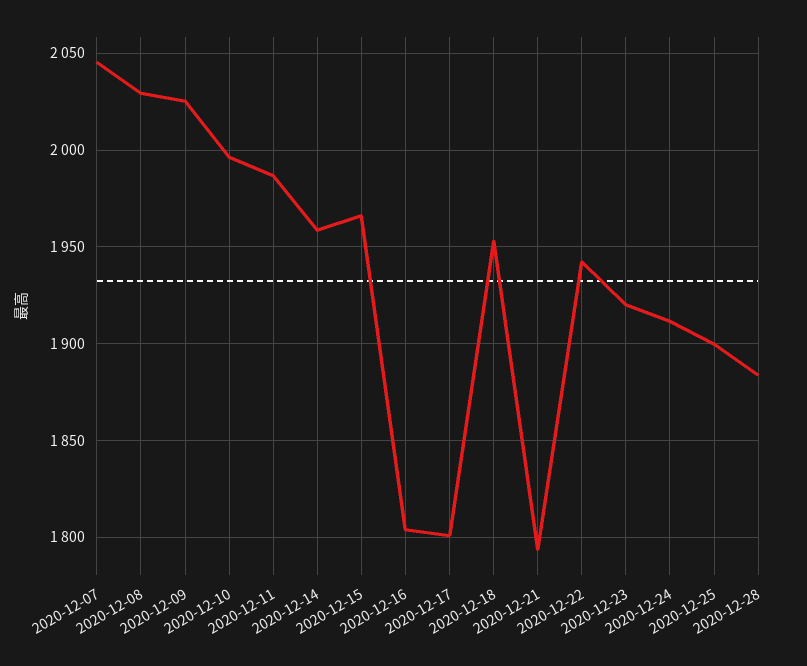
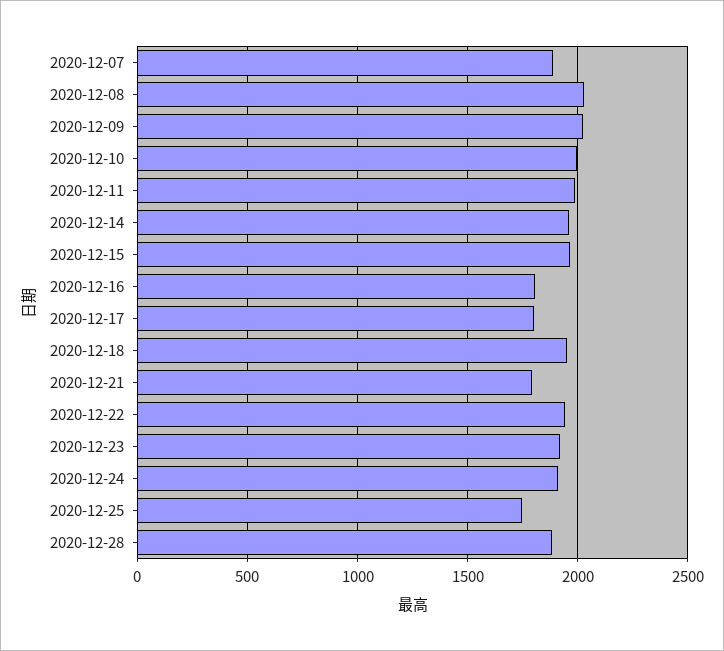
  {
-   "2020-12-07": 2045,
+   "2020-12-07": 1900,
    "2020-12-08": 2030,
    "2020-12-09": 2025,
    "2020-12-10": 1995,
    "2020-12-11": 1985,
    "2020-12-14": 1960,
    "2020-12-15": 1965,
    "2020-12-16": 1805,
    "2020-12-17": 1800,
    "2020-12-18": 1955,
    "2020-12-21": 1795,
    "2020-12-22": 1940,
    "2020-12-23": 1920,
    "2020-12-24": 1910,
-   "2020-12-25": 1900,
+   "2020-12-25": 1750,
    "2020-12-28": 1885
  }

